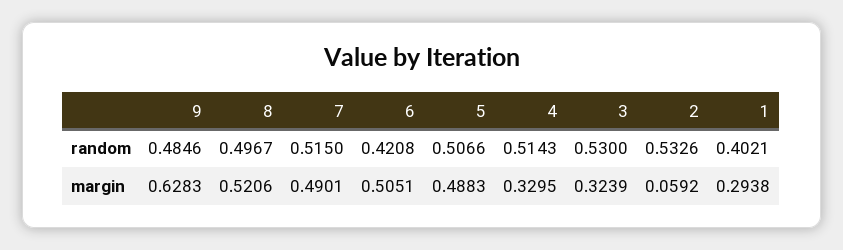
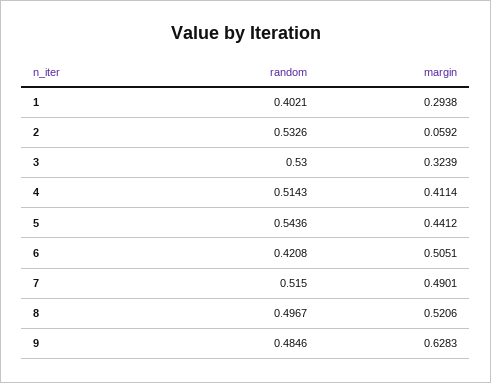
  {
    "9": {
      "random": 0.4846,
      "margin": 0.6283
    },
    "8": {
      "random": 0.4967,
      "margin": 0.5206
    },
    "7": {
      "random": 0.515,
      "margin": 0.4901
    },
    "6": {
      "random": 0.4208,
      "margin": 0.5051
    },
    "5": {
-     "random": 0.5066,
+     "random": 0.5436,
-     "margin": 0.4883
+     "margin": 0.4412
    },
    "4": {
      "random": 0.5143,
-     "margin": 0.3295
+     "margin": 0.4114
    },
    "3": {
      "random": 0.53,
      "margin": 0.3239
    },
    "2": {
      "random": 0.5326,
      "margin": 0.0592
    },
    "1": {
      "random": 0.4021,
      "margin": 0.2938
    }
  }

